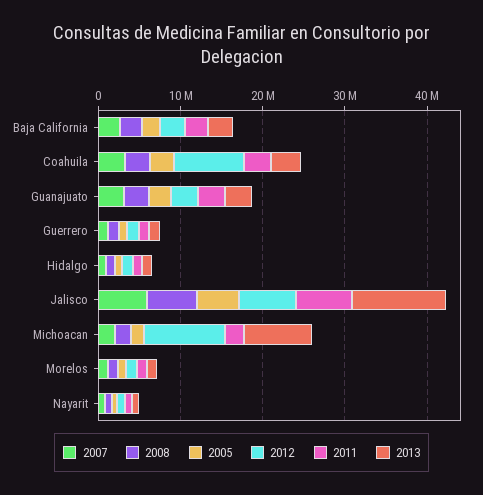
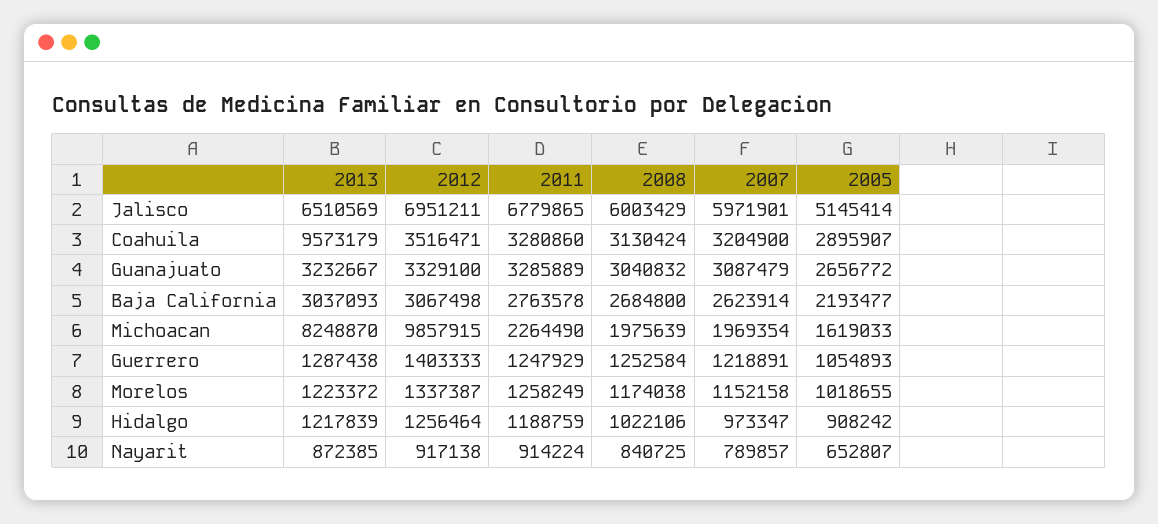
  {
    "2007": {
      "Baja California": 2623914,
      "Coahuila": 3204900,
      "Guanajuato": 3087479,
      "Guerrero": 1218891,
      "Hidalgo": 973347,
      "Jalisco": 5971901,
      "Michoacan": 1969354,
      "Morelos": 1152158,
      "Nayarit": 789857
    },
    "2008": {
      "Baja California": 2684800,
      "Coahuila": 3130424,
      "Guanajuato": 3040832,
      "Guerrero": 1252584,
      "Hidalgo": 1022106,
      "Jalisco": 6003429,
      "Michoacan": 1975639,
      "Morelos": 1174038,
      "Nayarit": 840725
    },
    "2005": {
      "Baja California": 2193477,
      "Coahuila": 2895907,
      "Guanajuato": 2656772,
      "Guerrero": 1054893,
      "Hidalgo": 908242,
      "Jalisco": 5145414,
      "Michoacan": 1619033,
      "Morelos": 1018655,
      "Nayarit": 652807
    },
    "2012": {
      "Baja California": 3067498,
-     "Coahuila": 8000000,
+     "Coahuila": 3516471,
      "Guanajuato": 3329100,
      "Guerrero": 1403333,
      "Hidalgo": 1256464,
      "Jalisco": 6951211,
      "Michoacan": 9857915,
      "Morelos": 1337387,
      "Nayarit": 917138
    },
    "2011": {
      "Baja California": 2763578,
      "Coahuila": 3280860,
      "Guanajuato": 3285889,
      "Guerrero": 1247929,
      "Hidalgo": 1188759,
      "Jalisco": 6779865,
      "Michoacan": 2264490,
      "Morelos": 1258249,
      "Nayarit": 914224
    },
    "2013": {
      "Baja California": 3037093,
-     "Coahuila": 4000000,
+     "Coahuila": 9573179,
      "Guanajuato": 3232667,
      "Guerrero": 1287438,
      "Hidalgo": 1217839,
-     "Jalisco": 12000000,
+     "Jalisco": 6510569,
      "Michoacan": 8248870,
      "Morelos": 1223372,
      "Nayarit": 872385
    }
  }

